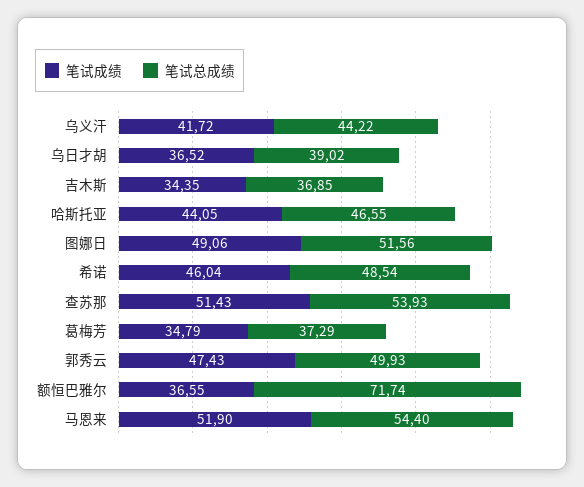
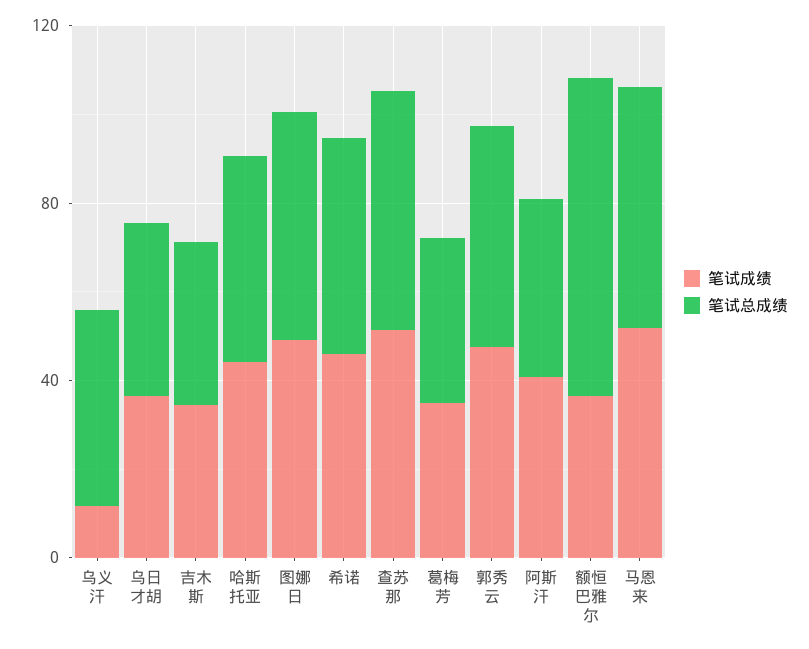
  {
    "笔试成绩": {
-     "乌义汗": 41.72,
+     "乌义汗": 10,
      "乌日才胡": 36.52,
      "吉木斯": 34.35,
      "哈斯托亚": 44.05,
      "图娜日": 49.06,
      "希诺": 46.04,
      "查苏那": 51.43,
      "葛梅芳": 34.79,
      "郭秀云": 47.43,
      "额恒巴雅尔": 36.55,
-     "马恩来": 51.9
+     "马恩来": 51.9,
+     "阿斯汗": 40
    },
    "笔试总成绩": {
      "乌义汗": 44.22,
      "乌日才胡": 39.02,
      "吉木斯": 36.85,
      "哈斯托亚": 46.55,
      "图娜日": 51.56,
      "希诺": 48.54,
      "查苏那": 53.93,
      "葛梅芳": 37.29,
      "郭秀云": 49.93,
      "额恒巴雅尔": 71.74,
-     "马恩来": 54.4
+     "马恩来": 54.4,
+     "阿斯汗": 40
    }
  }

